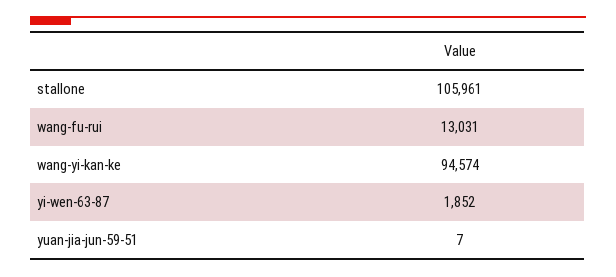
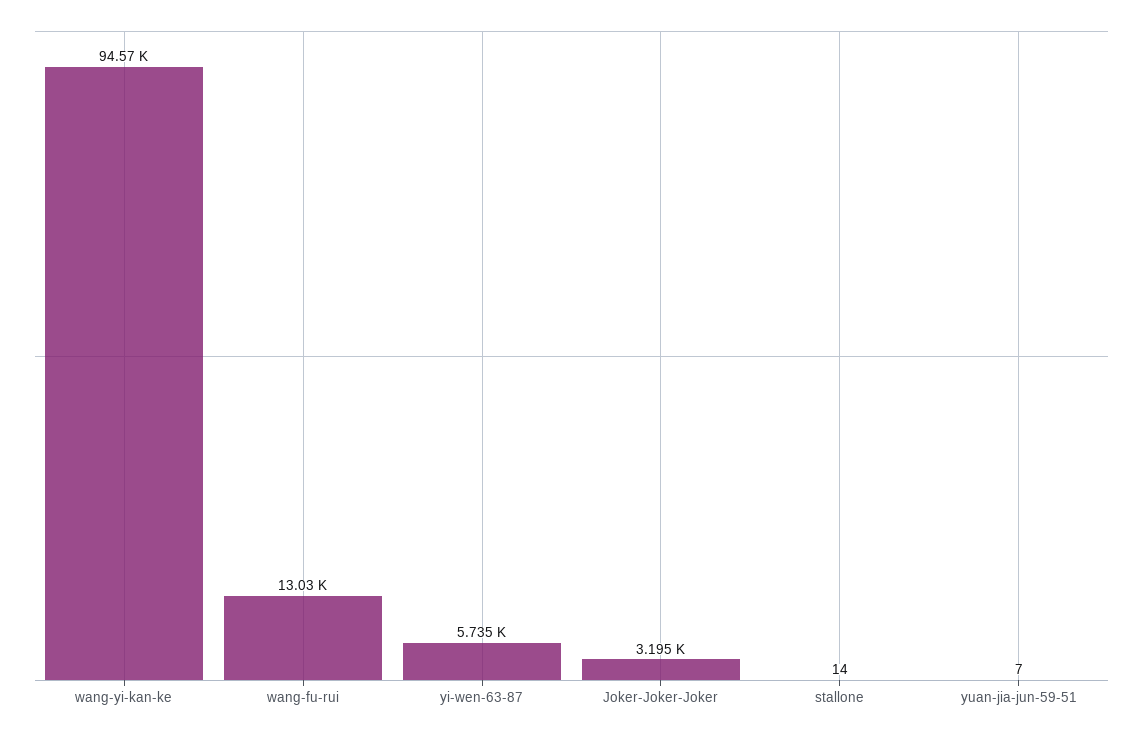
  {
-   "stallone": 105961,
+   "stallone": 14,
    "wang-fu-rui": 13031,
    "wang-yi-kan-ke": 94574,
-   "yi-wen-63-87": 1852,
+   "yi-wen-63-87": 5735,
-   "yuan-jia-jun-59-51": 7
+   "yuan-jia-jun-59-51": 7,
+   "Joker-Joker-Joker": 3195
  }

